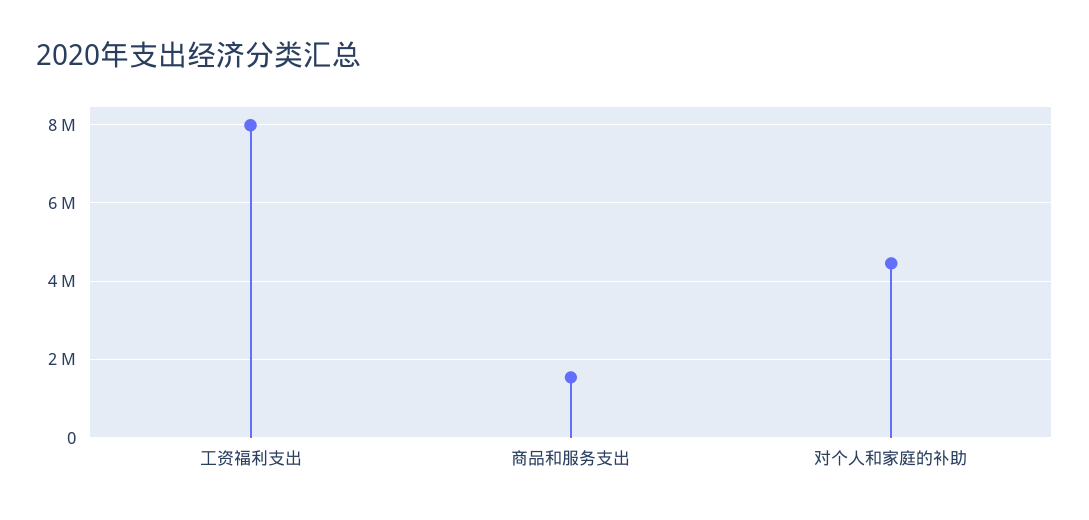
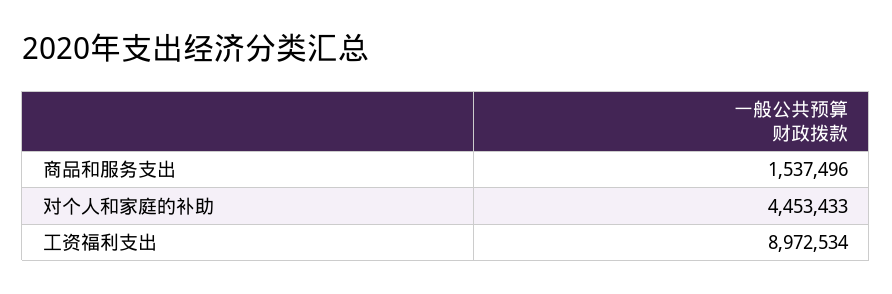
  {
-   "工资福利支出": 8000000,
+   "工资福利支出": 8972534,
    "商品和服务支出": 1537496,
    "对个人和家庭的补助": 4453433
  }

